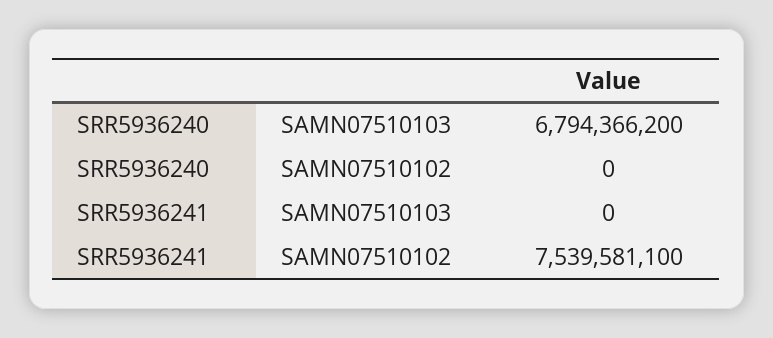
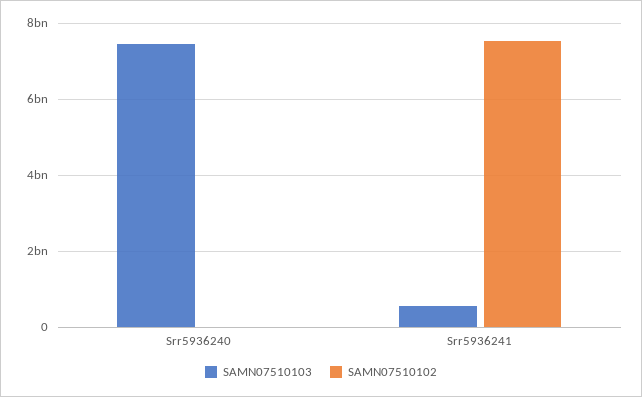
  {
    "SAMN07510103": {
-     "SRR5936240": 6794366200,
+     "SRR5936240": 7400000000,
-     "SRR5936241": 0
+     "SRR5936241": 600000000
    },
    "SAMN07510102": {
      "SRR5936240": 0,
      "SRR5936241": 7539581100
    }
  }

